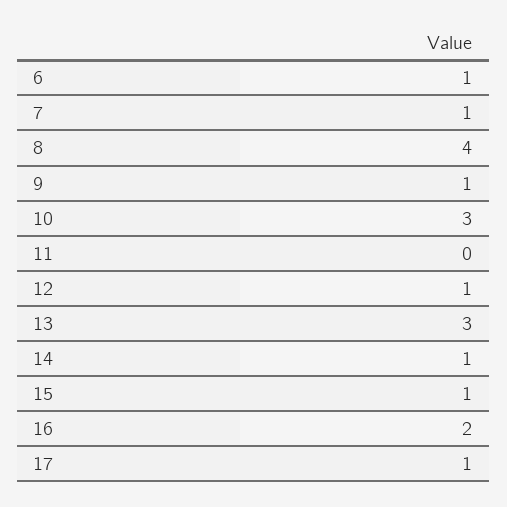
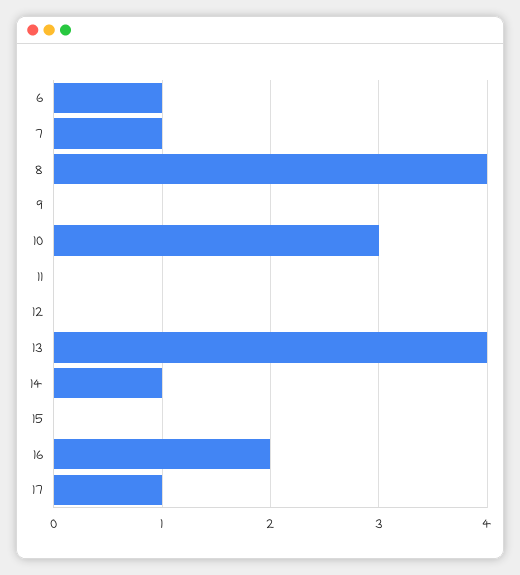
  {
    "6": 1,
    "7": 1,
    "8": 4,
-   "9": 1,
+   "9": 0,
    "10": 3,
    "11": 0,
-   "12": 1,
+   "12": 0,
-   "13": 3,
+   "13": 4,
    "14": 1,
-   "15": 1,
+   "15": 0,
    "16": 2,
    "17": 1
  }

